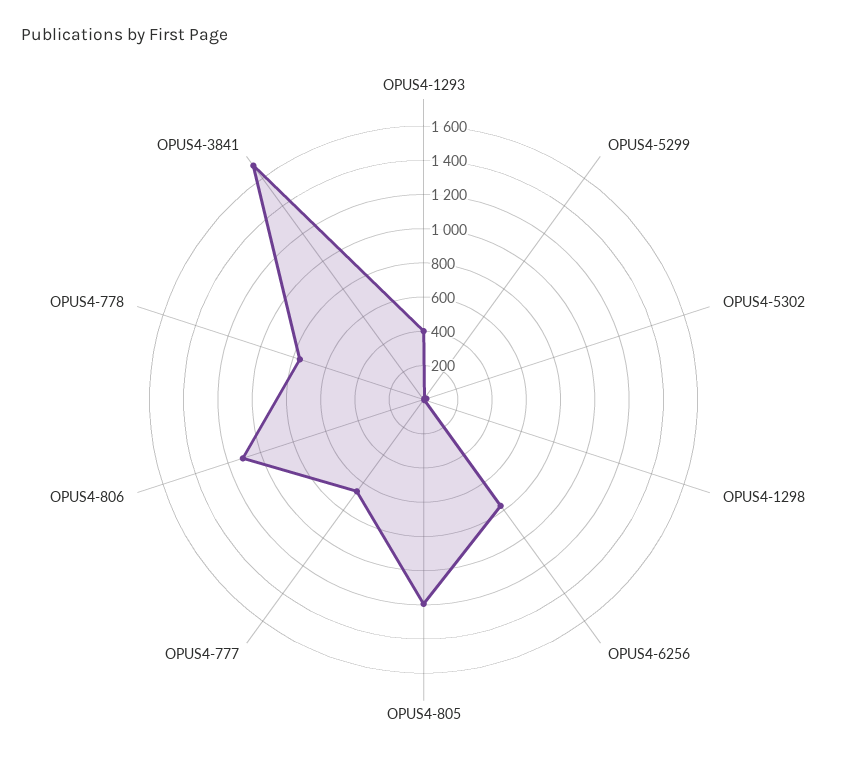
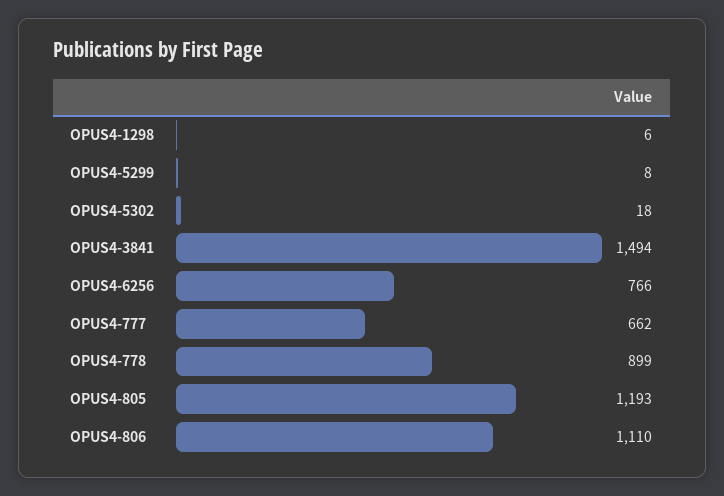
  {
-   "OPUS4-1293": 400,
    "OPUS4-5299": 8,
    "OPUS4-5302": 18,
    "OPUS4-1298": 6,
    "OPUS4-6256": 766,
    "OPUS4-805": 1193,
    "OPUS4-777": 662,
    "OPUS4-806": 1110,
-   "OPUS4-778": 750,
+   "OPUS4-778": 899,
-   "OPUS4-3841": 1700
+   "OPUS4-3841": 1494
  }

